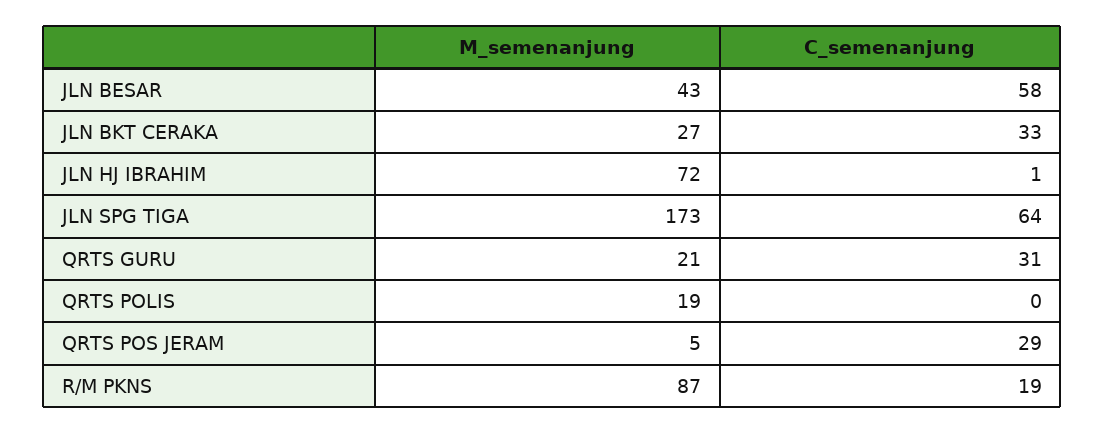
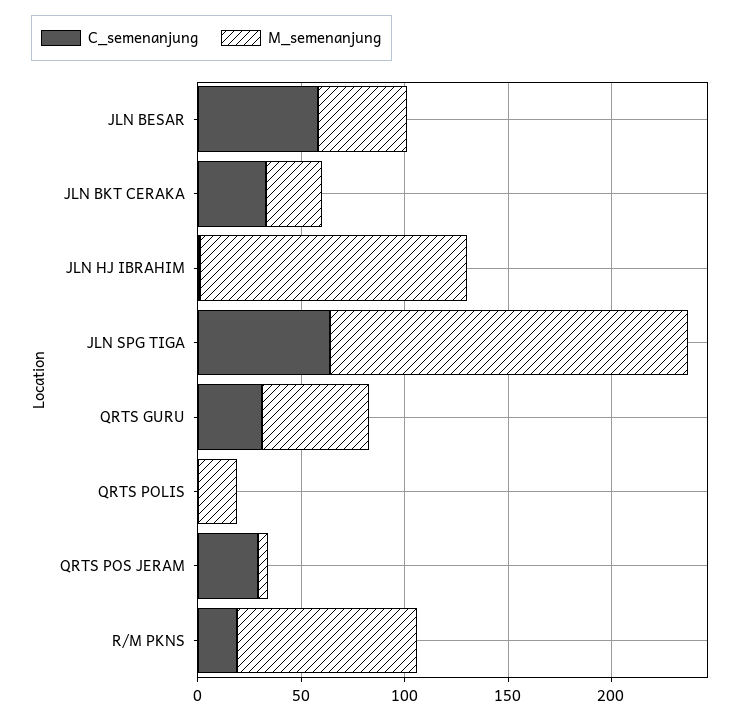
  {
    "M_semenanjung": {
      "JLN BESAR": 43,
      "JLN BKT CERAKA": 27,
-     "JLN HJ IBRAHIM": 72,
+     "JLN HJ IBRAHIM": 130,
      "JLN SPG TIGA": 173,
-     "QRTS GURU": 21,
+     "QRTS GURU": 50,
      "QRTS POLIS": 19,
      "QRTS POS JERAM": 5,
      "R/M PKNS": 87
    },
    "C_semenanjung": {
      "JLN BESAR": 58,
      "JLN BKT CERAKA": 33,
      "JLN HJ IBRAHIM": 1,
      "JLN SPG TIGA": 64,
      "QRTS GURU": 31,
      "QRTS POLIS": 0,
      "QRTS POS JERAM": 29,
      "R/M PKNS": 19
    }
  }

